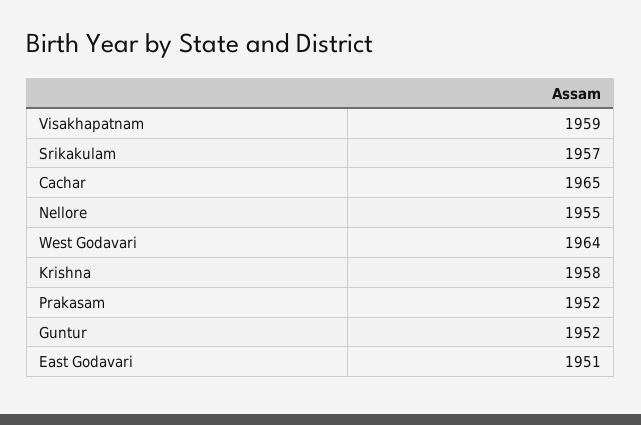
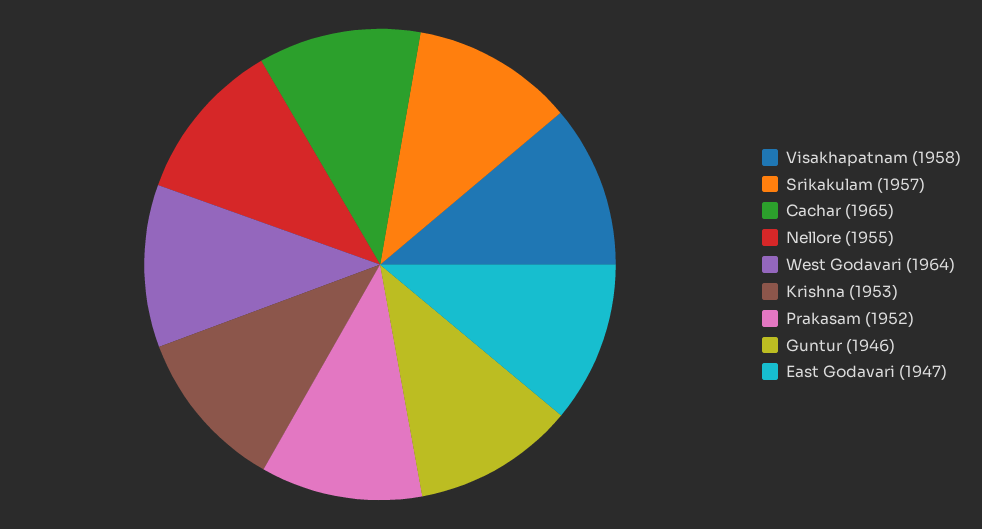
  {
-   "Visakhapatnam": 1959,
+   "Visakhapatnam": 1958,
    "Srikakulam": 1957,
    "Cachar": 1965,
    "Nellore": 1955,
    "West Godavari": 1964,
-   "Krishna": 1958,
+   "Krishna": 1953,
    "Prakasam": 1952,
-   "Guntur": 1952,
+   "Guntur": 1946,
-   "East Godavari": 1951
+   "East Godavari": 1947
  }

